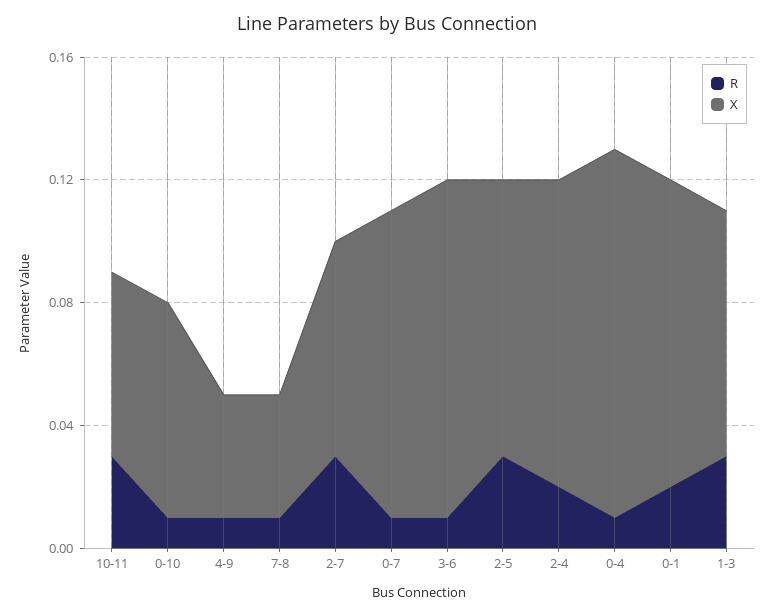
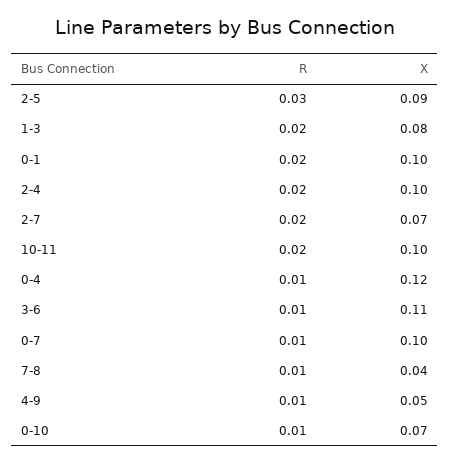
  {
    "R": {
-     "10-11": 0.03,
+     "10-11": 0.02,
      "0-10": 0.01,
      "4-9": 0.01,
      "7-8": 0.01,
-     "2-7": 0.03,
+     "2-7": 0.02,
      "0-7": 0.01,
      "3-6": 0.01,
      "2-5": 0.03,
      "2-4": 0.02,
      "0-4": 0.01,
      "0-1": 0.02,
-     "1-3": 0.03
+     "1-3": 0.02
    },
    "X": {
-     "10-11": 0.06,
+     "10-11": 0.1,
      "0-10": 0.07,
-     "4-9": 0.04,
+     "4-9": 0.05,
      "7-8": 0.04,
      "2-7": 0.07,
      "0-7": 0.1,
      "3-6": 0.11,
      "2-5": 0.09,
      "2-4": 0.1,
      "0-4": 0.12,
      "0-1": 0.1,
      "1-3": 0.08
    }
  }

